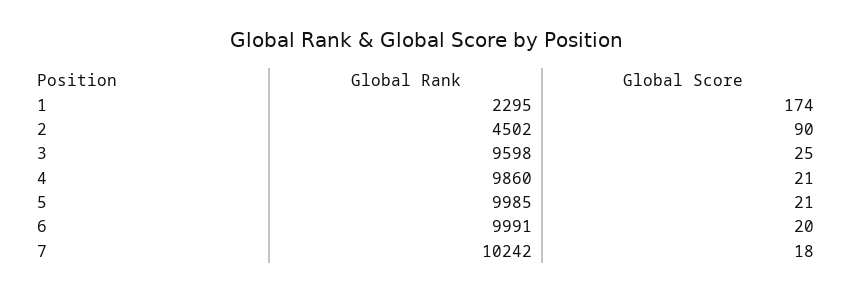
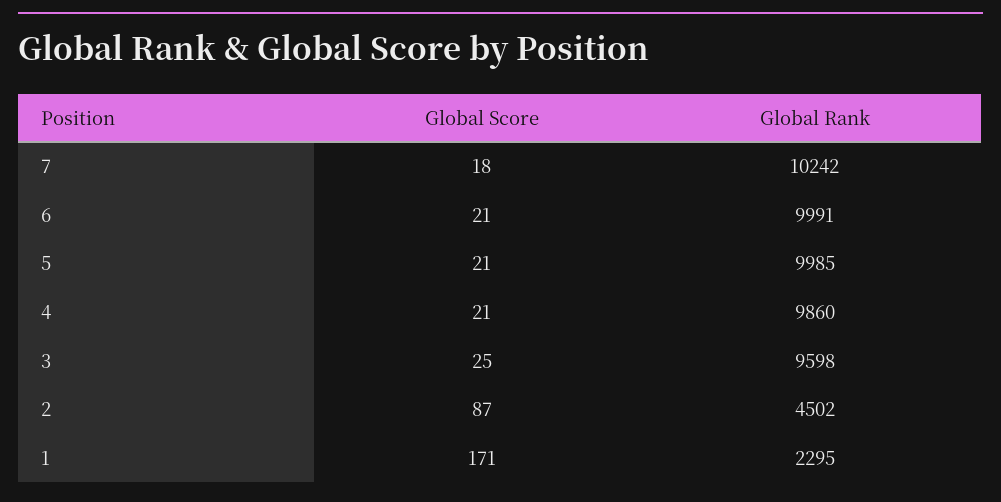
  {
    "Global Rank": {
      "1": 2295,
      "2": 4502,
      "3": 9598,
      "4": 9860,
      "5": 9985,
      "6": 9991,
      "7": 10242
    },
    "Global Score": {
-     "1": 174,
+     "1": 171,
-     "2": 90,
+     "2": 87,
      "3": 25,
      "4": 21,
      "5": 21,
-     "6": 20,
+     "6": 21,
      "7": 18
    }
  }

